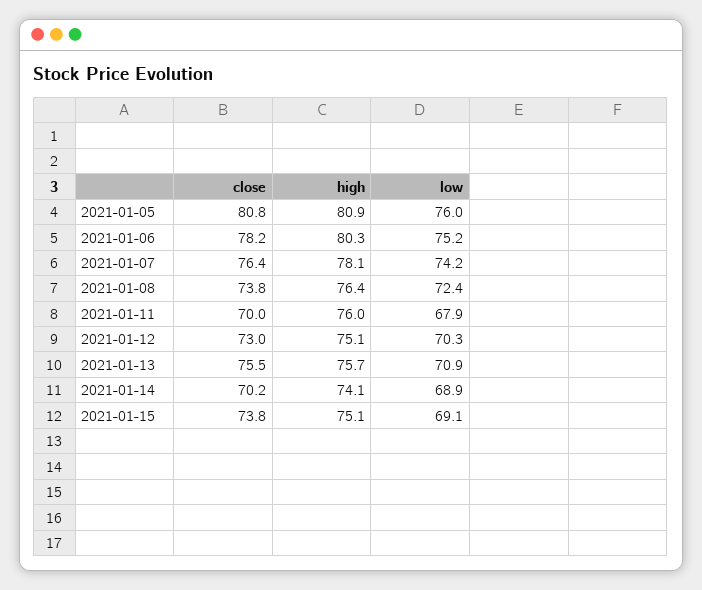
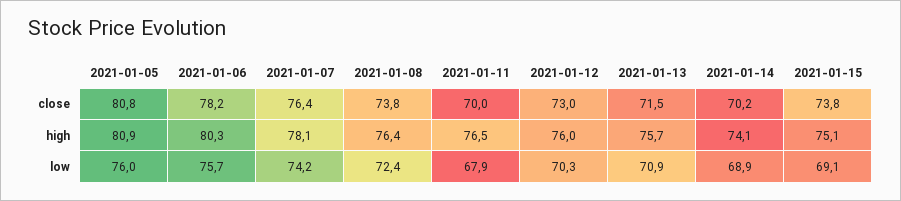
  {
    "close": {
      "2021-01-05": 80.8,
      "2021-01-06": 78.2,
      "2021-01-07": 76.4,
      "2021-01-08": 73.8,
      "2021-01-11": 70,
      "2021-01-12": 73,
-     "2021-01-13": 75.5,
+     "2021-01-13": 71.5,
      "2021-01-14": 70.2,
      "2021-01-15": 73.8
    },
    "high": {
      "2021-01-05": 80.9,
      "2021-01-06": 80.3,
      "2021-01-07": 78.1,
      "2021-01-08": 76.4,
-     "2021-01-11": 76,
+     "2021-01-11": 76.5,
-     "2021-01-12": 75.1,
+     "2021-01-12": 76,
      "2021-01-13": 75.7,
      "2021-01-14": 74.1,
      "2021-01-15": 75.1
    },
    "low": {
      "2021-01-05": 76,
-     "2021-01-06": 75.2,
+     "2021-01-06": 75.7,
      "2021-01-07": 74.2,
      "2021-01-08": 72.4,
      "2021-01-11": 67.9,
      "2021-01-12": 70.3,
      "2021-01-13": 70.9,
      "2021-01-14": 68.9,
      "2021-01-15": 69.1
    }
  }

